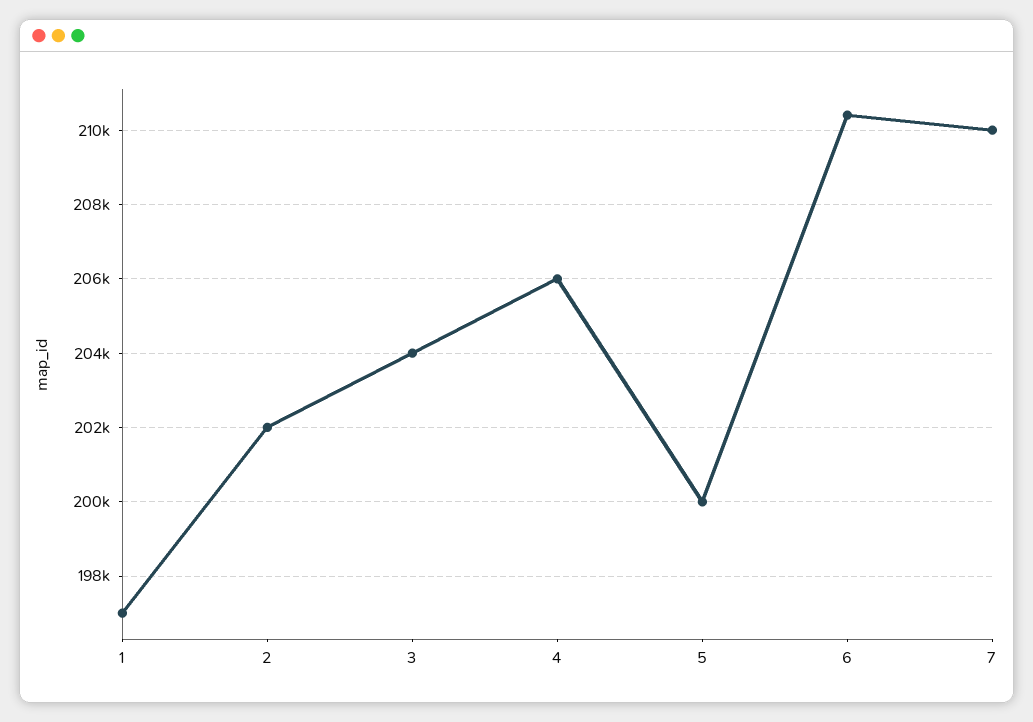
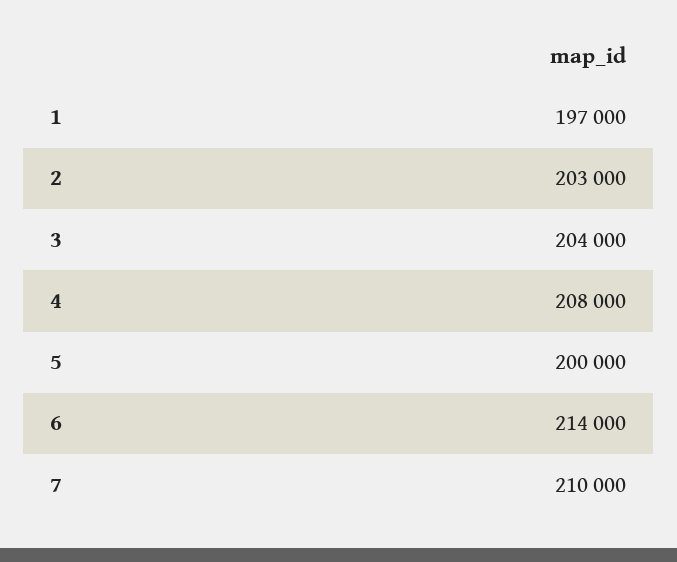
  {
    "1": 197000,
-   "2": 202000,
+   "2": 203000,
    "3": 204000,
-   "4": 206000,
+   "4": 208000,
    "5": 200000,
-   "6": 210400,
+   "6": 214000,
    "7": 210000
  }

